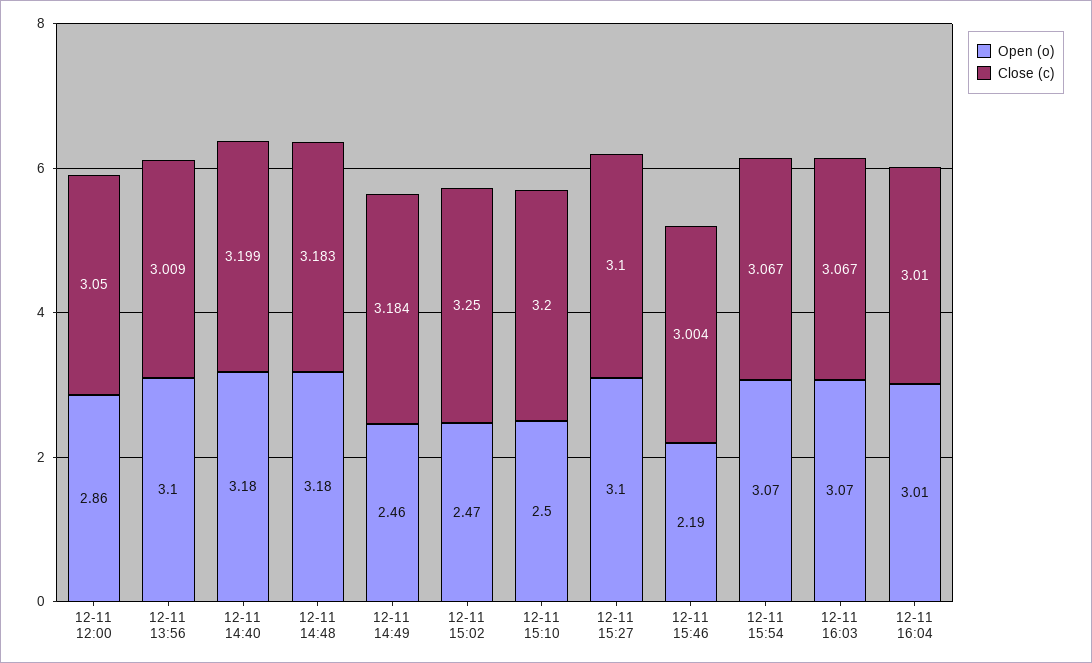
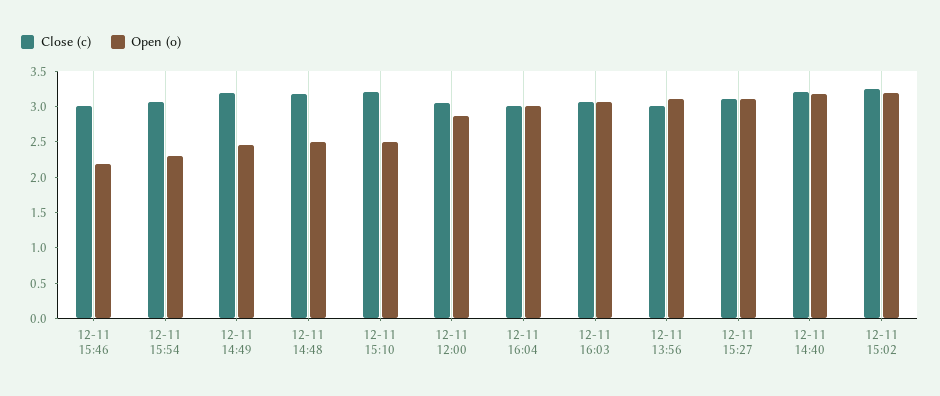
  {
    "Open (o)": {
      "12-11 12:00": 2.86,
      "12-11 13:56": 3.1,
      "12-11 14:40": 3.18,
-     "12-11 14:48": 3.18,
+     "12-11 14:48": 2.5,
      "12-11 14:49": 2.46,
-     "12-11 15:02": 2.47,
+     "12-11 15:02": 3.25,
      "12-11 15:10": 2.5,
      "12-11 15:27": 3.1,
      "12-11 15:46": 2.19,
-     "12-11 15:54": 3.07,
+     "12-11 15:54": 2.25,
      "12-11 16:03": 3.07,
      "12-11 16:04": 3.01
    },
    "Close (c)": {
      "12-11 12:00": 3.05,
      "12-11 13:56": 3.009,
      "12-11 14:40": 3.199,
      "12-11 14:48": 3.183,
      "12-11 14:49": 3.184,
      "12-11 15:02": 3.25,
      "12-11 15:10": 3.2,
      "12-11 15:27": 3.1,
      "12-11 15:46": 3.004,
      "12-11 15:54": 3.067,
      "12-11 16:03": 3.067,
      "12-11 16:04": 3.01
    }
  }

